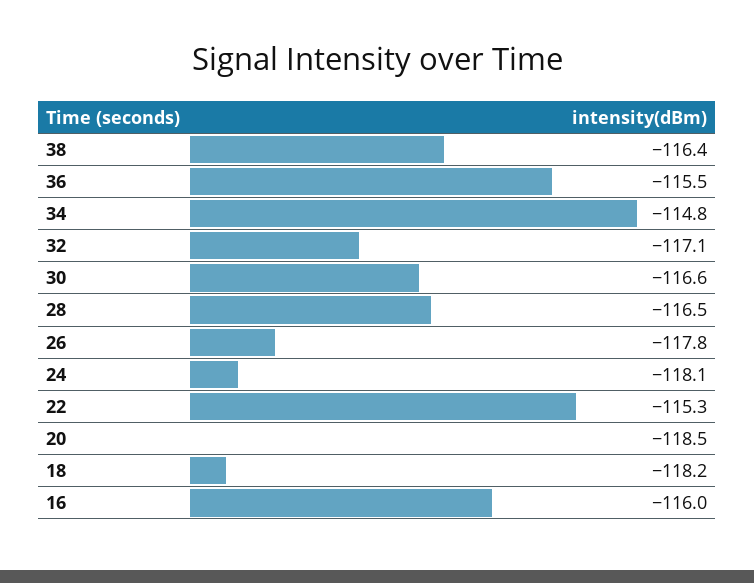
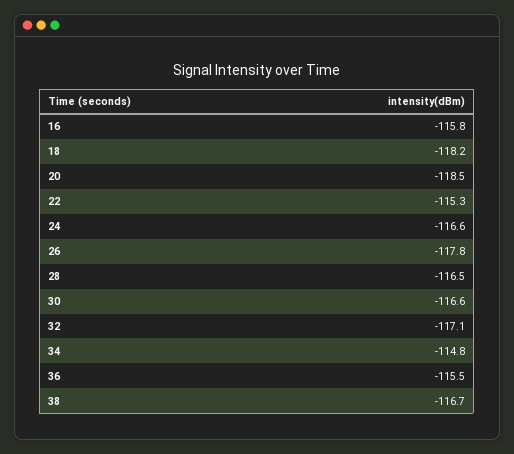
  {
-   "38": -116.4,
+   "38": -116.7,
    "36": -115.5,
    "34": -114.8,
    "32": -117.1,
    "30": -116.6,
    "28": -116.5,
    "26": -117.8,
-   "24": -118.1,
+   "24": -116.6,
    "22": -115.3,
    "20": -118.5,
    "18": -118.2,
-   "16": -116
+   "16": -115.8
  }

